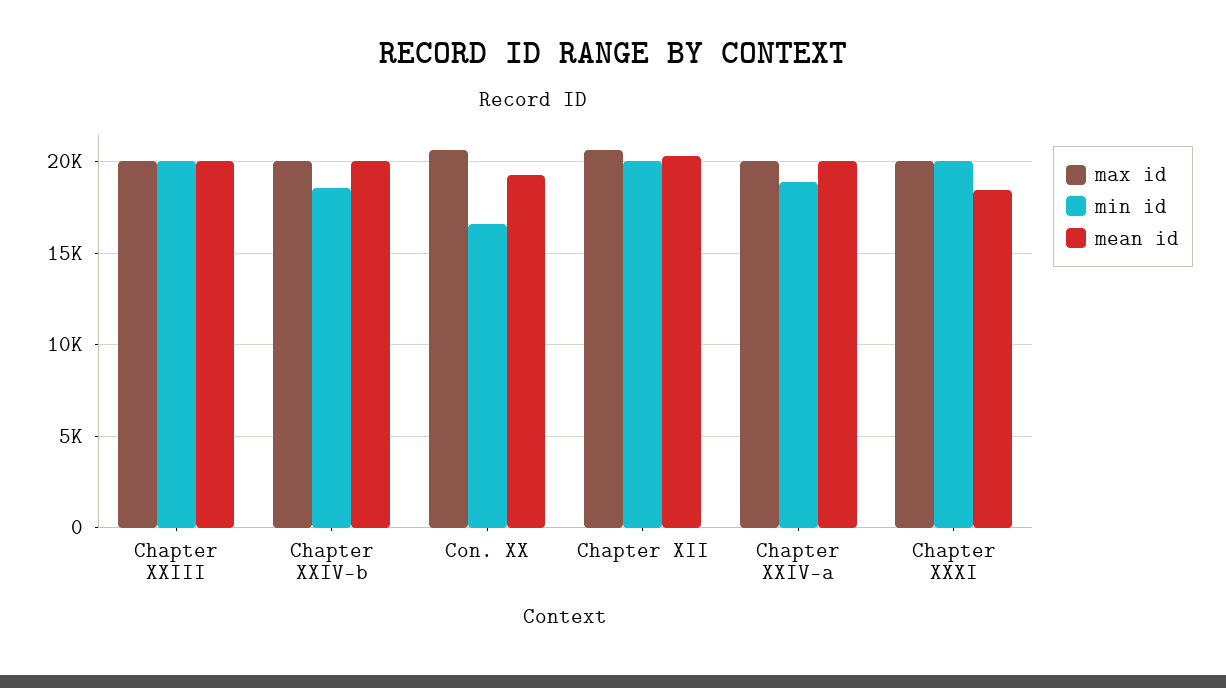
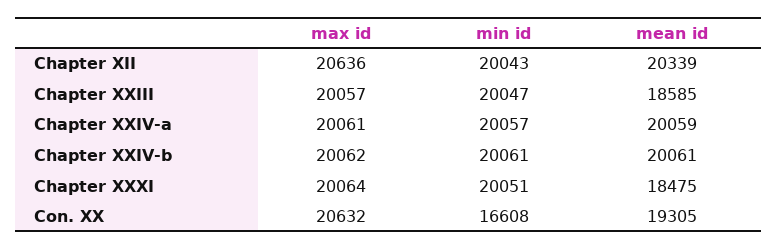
  {
    "max id": {
      "Chapter XXIII": 20057,
      "Chapter XXIV-b": 20062,
      "Con. XX": 20632,
      "Chapter XII": 20636,
      "Chapter XXIV-a": 20061,
      "Chapter XXXI": 20064
    },
    "min id": {
      "Chapter XXIII": 20047,
-     "Chapter XXIV-b": 18500,
+     "Chapter XXIV-b": 20061,
      "Con. XX": 16608,
      "Chapter XII": 20043,
-     "Chapter XXIV-a": 19000,
+     "Chapter XXIV-a": 20057,
      "Chapter XXXI": 20051
    },
    "mean id": {
-     "Chapter XXIII": 20000,
+     "Chapter XXIII": 18585,
      "Chapter XXIV-b": 20061,
      "Con. XX": 19305,
      "Chapter XII": 20339,
      "Chapter XXIV-a": 20059,
      "Chapter XXXI": 18475
    }
  }

